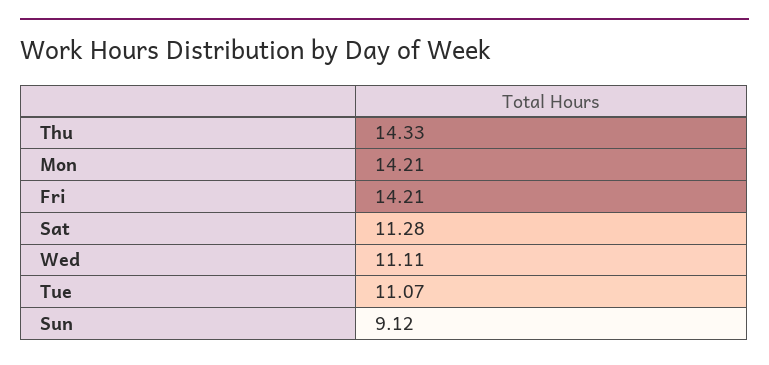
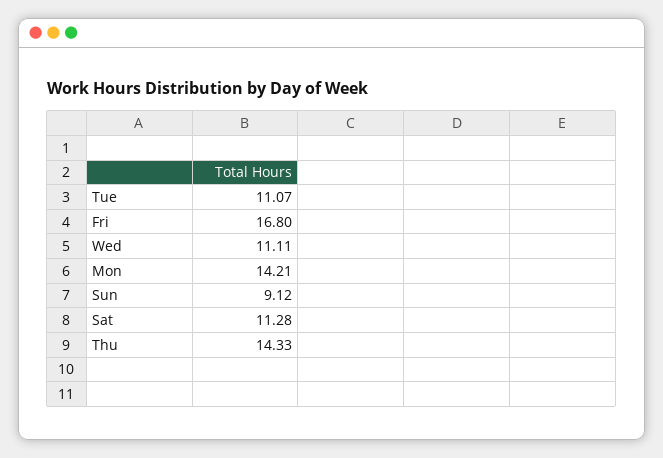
  {
    "Thu": 14.33,
    "Mon": 14.21,
-   "Fri": 14.21,
+   "Fri": 16.8,
    "Sat": 11.28,
    "Wed": 11.11,
    "Tue": 11.07,
    "Sun": 9.12
  }

